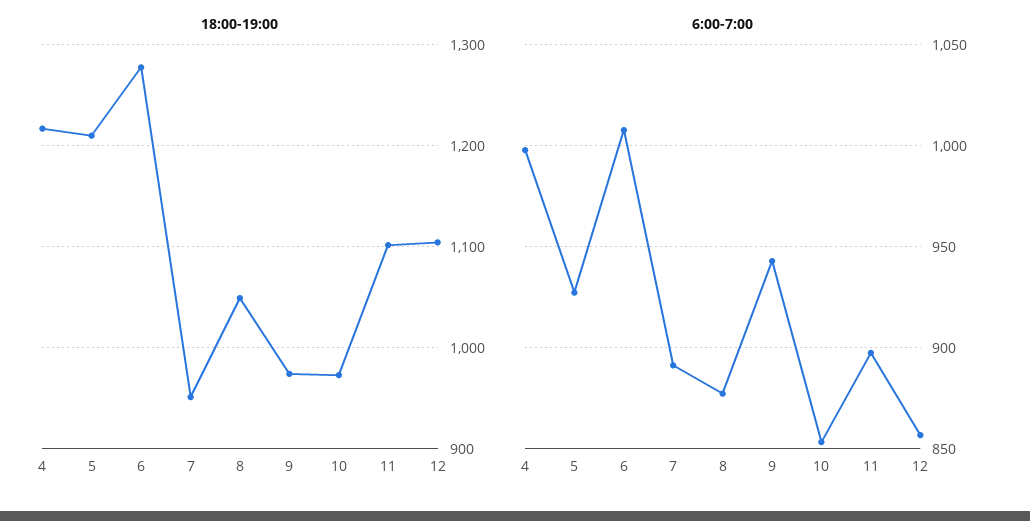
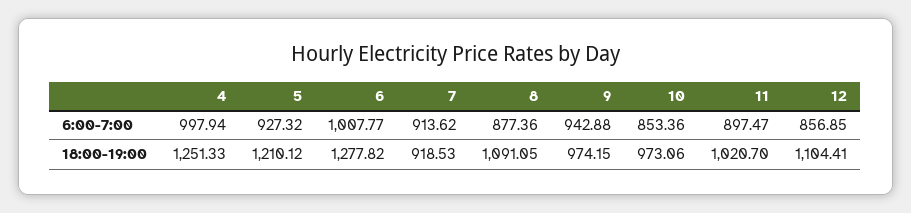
  {
    "18:00-19:00": {
-     "4": 1220,
+     "4": 1251.33,
      "5": 1210.12,
      "6": 1277.82,
-     "7": 950,
+     "7": 918.53,
-     "8": 1050,
+     "8": 1091.05,
      "9": 974.15,
      "10": 973.06,
-     "11": 1100,
+     "11": 1020.7,
      "12": 1104.41
    },
    "6:00-7:00": {
      "4": 997.94,
      "5": 927.32,
      "6": 1007.77,
-     "7": 890,
+     "7": 913.62,
      "8": 877.36,
      "9": 942.88,
      "10": 853.36,
      "11": 897.47,
      "12": 856.85
    }
  }

